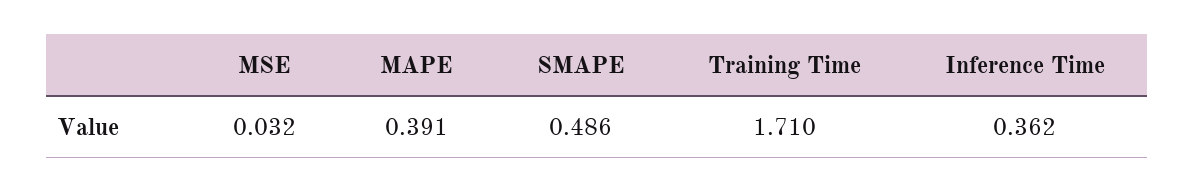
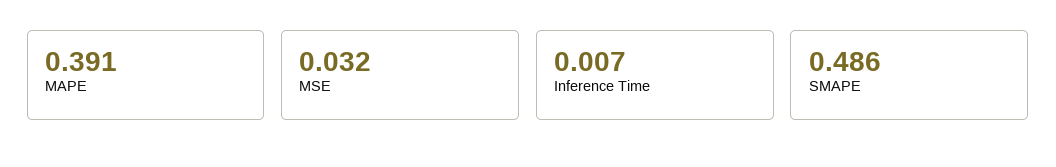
  {
    "MSE": 0.032,
    "MAPE": 0.391,
    "SMAPE": 0.486,
-   "Training Time": 1.71,
-   "Inference Time": 0.362
+   "Inference Time": 0.007
  }

